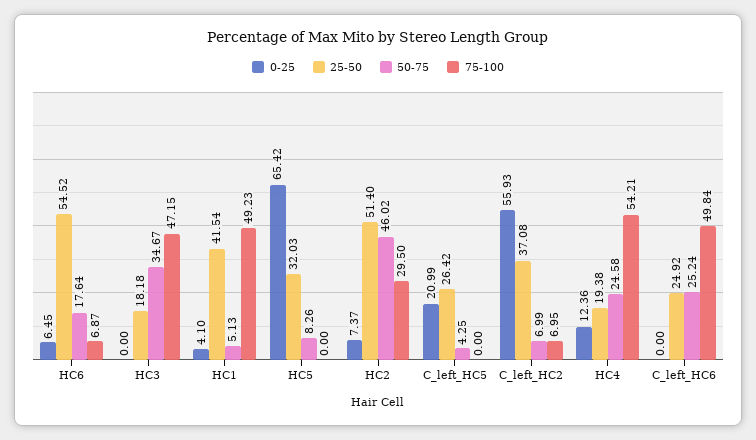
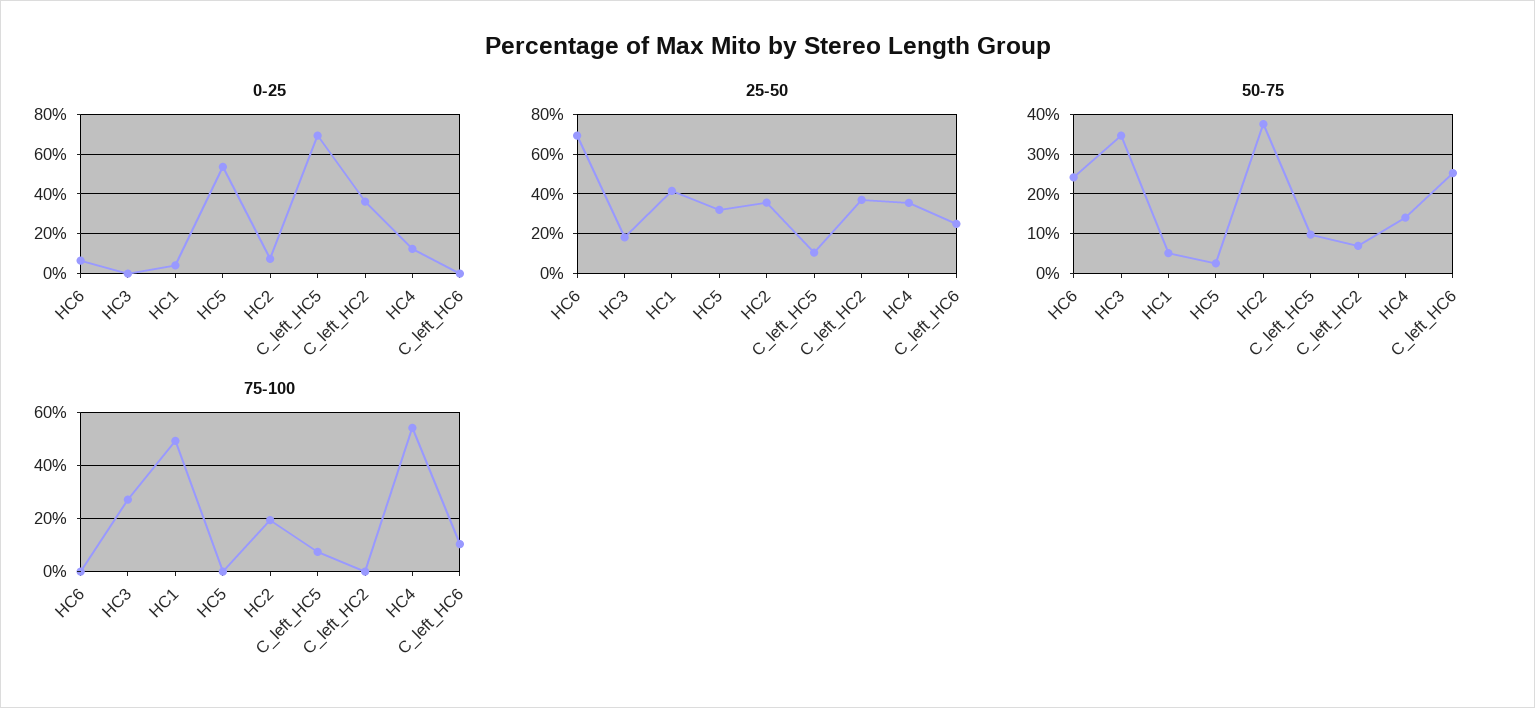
  {
    "0-25": {
      "HC6": 6.45,
      "HC3": 0,
      "HC1": 4.1,
-     "HC5": 65.42,
+     "HC5": 55,
      "HC2": 7.37,
-     "C_left_HC5": 20.99,
+     "C_left_HC5": 70,
-     "C_left_HC2": 55.93,
+     "C_left_HC2": 35,
      "HC4": 12.36,
      "C_left_HC6": 0
    },
    "25-50": {
-     "HC6": 54.52,
+     "HC6": 70,
      "HC3": 18.18,
      "HC1": 41.54,
      "HC5": 32.03,
-     "HC2": 51.4,
+     "HC2": 35,
-     "C_left_HC5": 26.42,
+     "C_left_HC5": 10,
      "C_left_HC2": 37.08,
-     "HC4": 19.38,
+     "HC4": 35,
      "C_left_HC6": 24.92
    },
    "50-75": {
-     "HC6": 17.64,
+     "HC6": 24,
      "HC3": 34.67,
      "HC1": 5.13,
-     "HC5": 8.26,
+     "HC5": 2,
-     "HC2": 46.02,
+     "HC2": 38,
-     "C_left_HC5": 4.25,
+     "C_left_HC5": 10,
      "C_left_HC2": 6.99,
-     "HC4": 24.58,
+     "HC4": 14,
      "C_left_HC6": 25.24
    },
    "75-100": {
-     "HC6": 6.87,
+     "HC6": 0,
-     "HC3": 47.15,
+     "HC3": 27.5,
      "HC1": 49.23,
      "HC5": 0,
-     "HC2": 29.5,
+     "HC2": 20,
-     "C_left_HC5": 0,
+     "C_left_HC5": 7.5,
-     "C_left_HC2": 6.95,
+     "C_left_HC2": 0,
      "HC4": 54.21,
-     "C_left_HC6": 49.84
+     "C_left_HC6": 10
    }
  }

